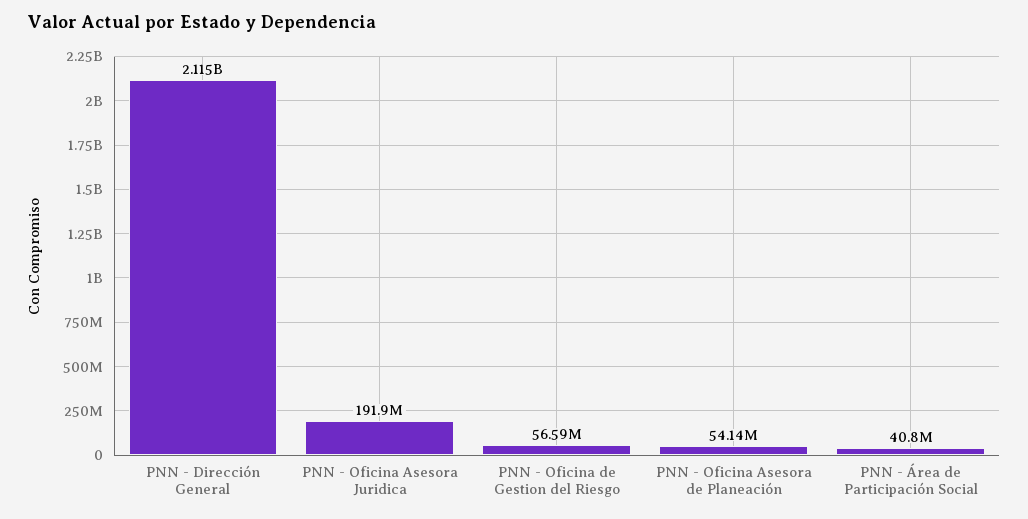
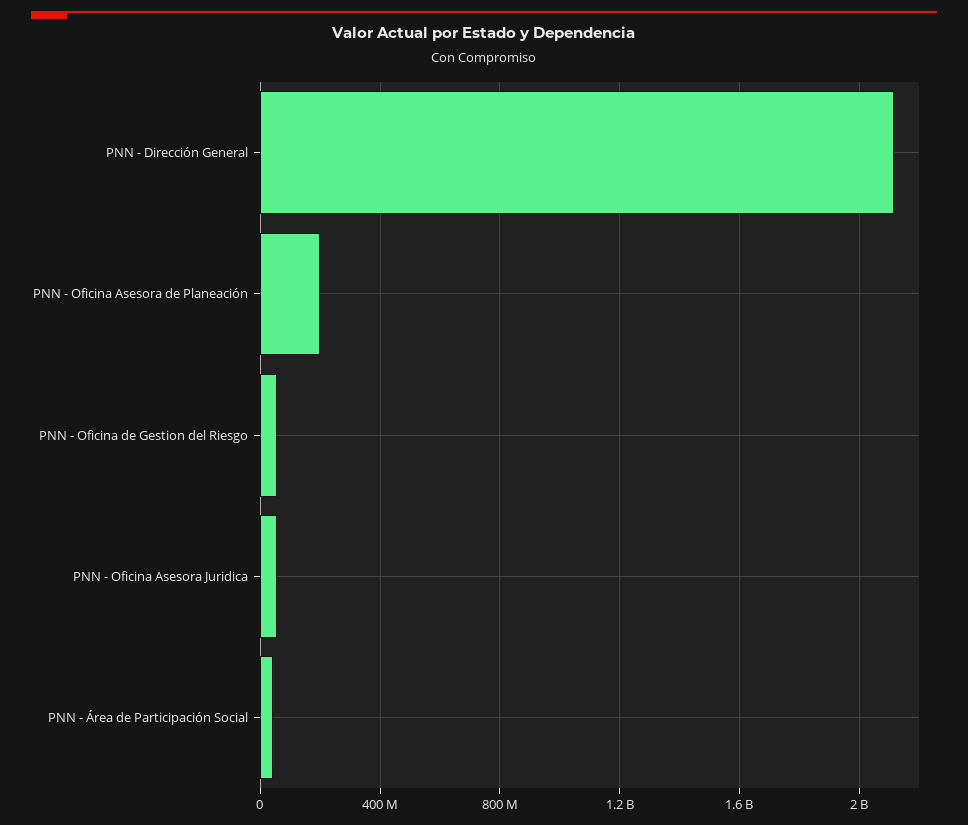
  {
    "PNN - Dirección General": 2115000000,
-   "PNN - Oficina Asesora Juridica": 191900000,
+   "PNN - Oficina Asesora Juridica": 50000000,
    "PNN - Oficina de Gestion del Riesgo": 56590000,
-   "PNN - Oficina Asesora de Planeación": 54140000,
+   "PNN - Oficina Asesora de Planeación": 200000000,
    "PNN - Área de Participación Social": 40800000
  }

